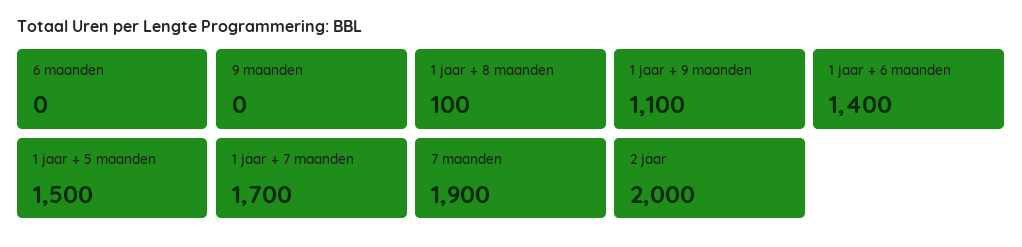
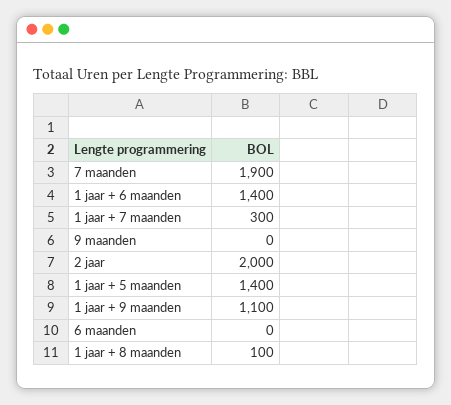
  {
    "6 maanden": 0,
    "9 maanden": 0,
    "1 jaar + 8 maanden": 100,
    "1 jaar + 9 maanden": 1100,
    "1 jaar + 6 maanden": 1400,
-   "1 jaar + 5 maanden": 1500,
+   "1 jaar + 5 maanden": 1400,
-   "1 jaar + 7 maanden": 1700,
+   "1 jaar + 7 maanden": 300,
    "7 maanden": 1900,
    "2 jaar": 2000
  }

